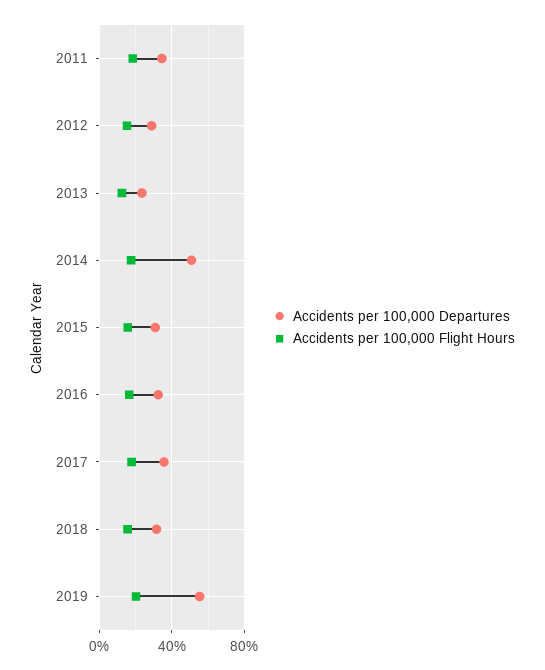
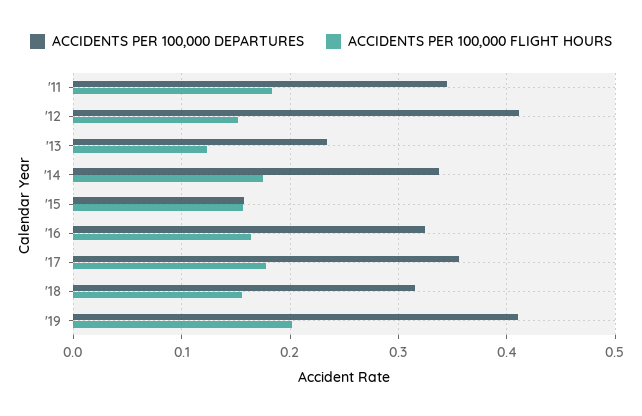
  {
    "Accidents per 100,000 Departures": {
      "2011": 0.34,
-     "2012": 0.3,
+     "2012": 0.41,
      "2013": 0.23,
-     "2014": 0.5,
+     "2014": 0.34,
-     "2015": 0.3,
+     "2015": 0.16,
      "2016": 0.32,
      "2017": 0.36,
      "2018": 0.31,
-     "2019": 0.55
+     "2019": 0.41
    },
    "Accidents per 100,000 Flight Hours": {
      "2011": 0.18,
      "2012": 0.15,
      "2013": 0.12,
      "2014": 0.17,
      "2015": 0.16,
      "2016": 0.16,
      "2017": 0.18,
      "2018": 0.16,
      "2019": 0.2
    }
  }

